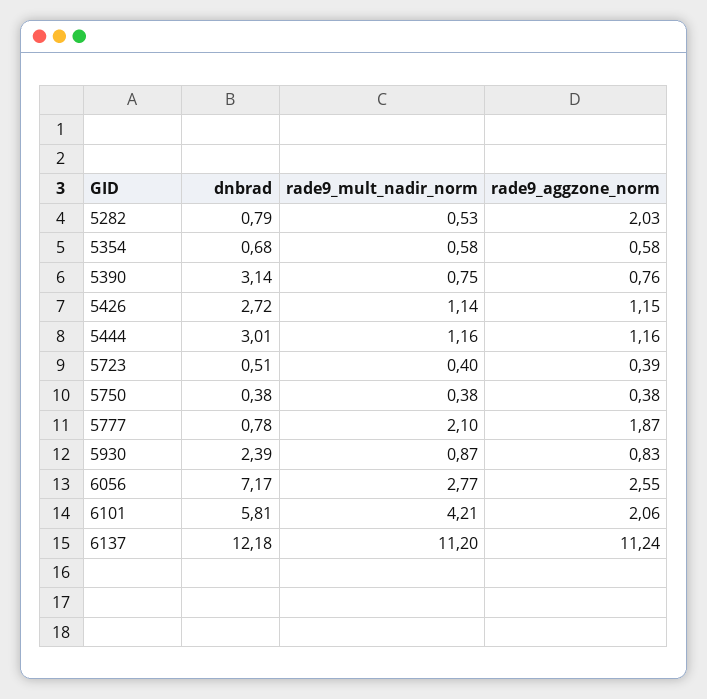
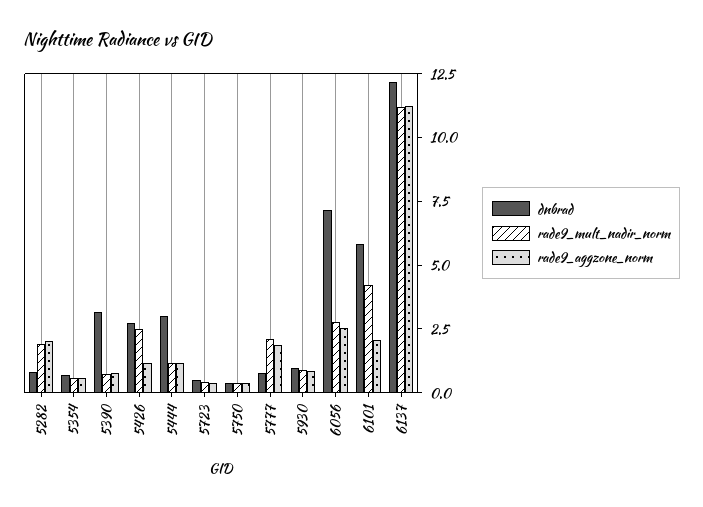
  {
    "dnbrad": {
      "5282": 0.79,
      "5354": 0.68,
      "5390": 3.14,
      "5426": 2.72,
      "5444": 3.01,
      "5723": 0.51,
      "5750": 0.38,
      "5777": 0.78,
-     "5930": 2.39,
+     "5930": 1,
      "6056": 7.17,
      "6101": 5.81,
      "6137": 12.18
    },
    "rade9_mult_nadir_norm": {
-     "5282": 0.53,
+     "5282": 2,
      "5354": 0.58,
      "5390": 0.75,
-     "5426": 1.14,
+     "5426": 2.5,
      "5444": 1.16,
      "5723": 0.4,
      "5750": 0.38,
      "5777": 2.1,
      "5930": 0.87,
      "6056": 2.77,
      "6101": 4.21,
      "6137": 11.2
    },
    "rade9_aggzone_norm": {
      "5282": 2.03,
      "5354": 0.58,
      "5390": 0.76,
      "5426": 1.15,
      "5444": 1.16,
      "5723": 0.39,
      "5750": 0.38,
      "5777": 1.87,
      "5930": 0.83,
      "6056": 2.55,
      "6101": 2.06,
      "6137": 11.24
    }
  }

